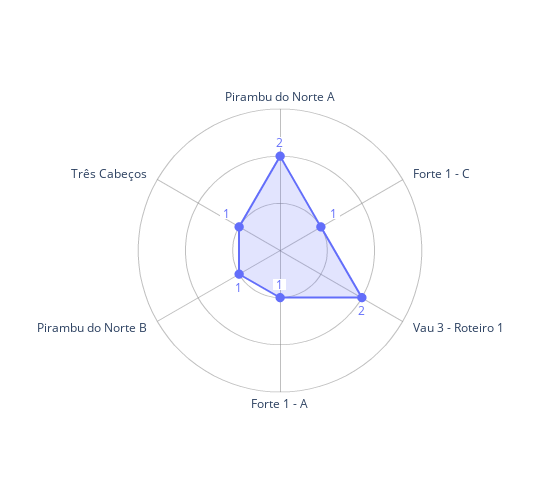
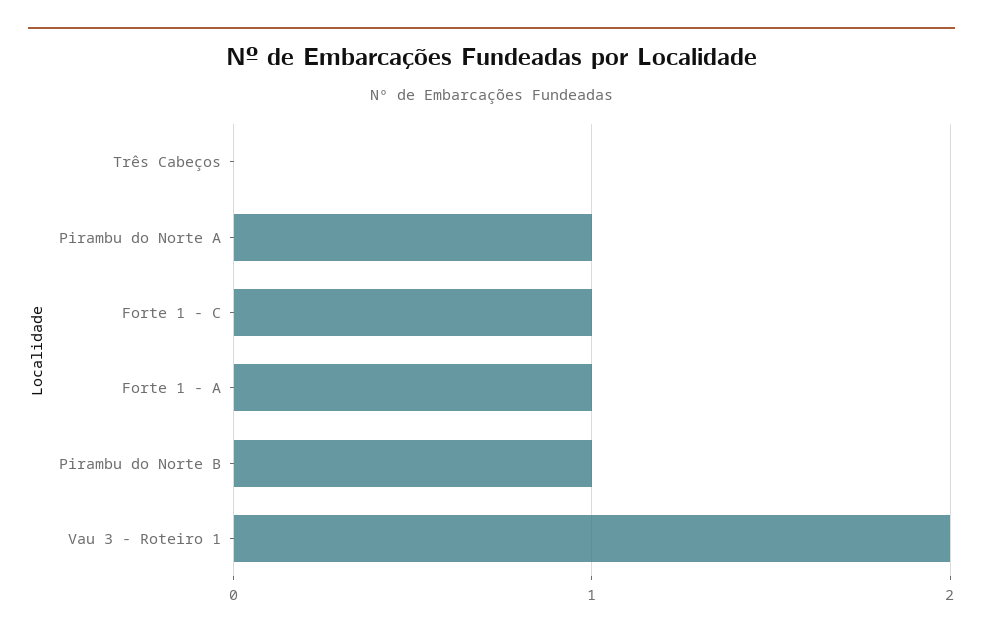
  {
-   "Pirambu do Norte A": 2,
+   "Pirambu do Norte A": 1,
    "Forte 1 - C": 1,
    "Vau 3 - Roteiro 1": 2,
    "Forte 1 - A": 1,
    "Pirambu do Norte B": 1,
-   "Três Cabeços": 1
+   "Três Cabeços": 0
  }

